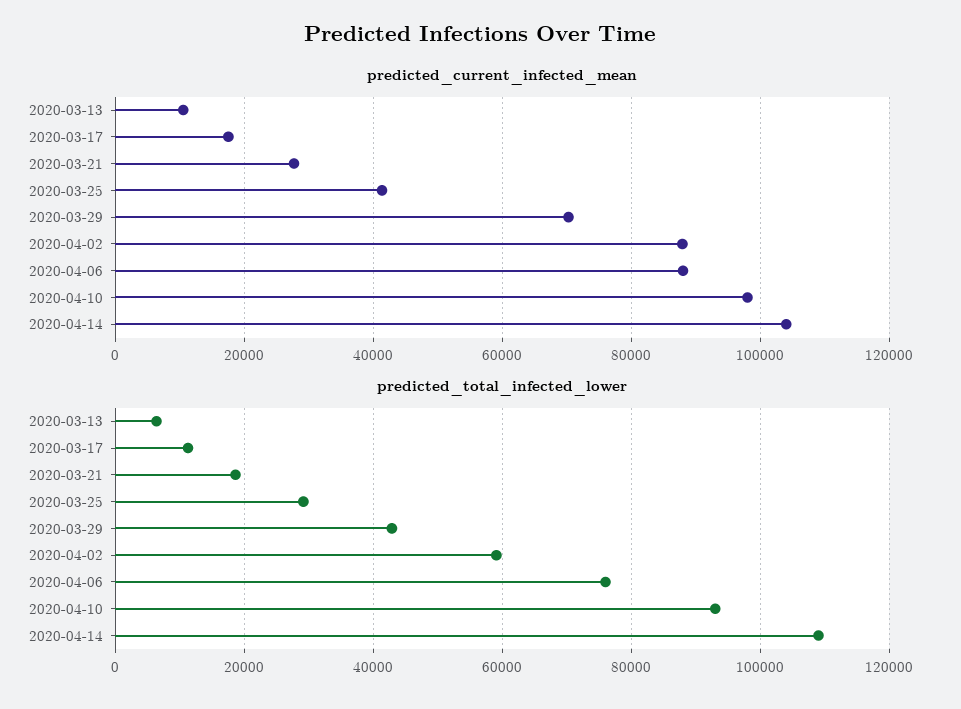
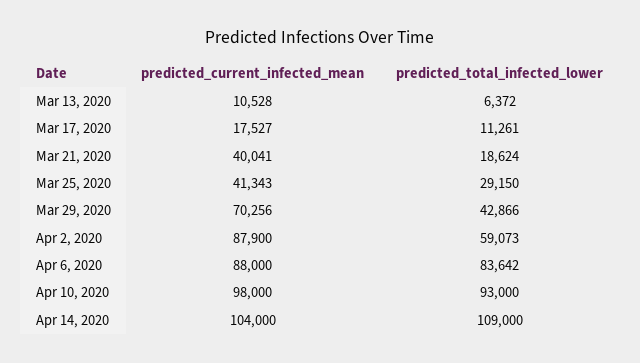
  {
    "predicted_current_infected_mean": {
      "2020-03-13": 10528,
      "2020-03-17": 17527,
-     "2020-03-21": 28000,
+     "2020-03-21": 40041,
      "2020-03-25": 41343,
      "2020-03-29": 70256,
      "2020-04-02": 87900,
      "2020-04-06": 88000,
      "2020-04-10": 98000,
      "2020-04-14": 104000
    },
    "predicted_total_infected_lower": {
      "2020-03-13": 6372,
      "2020-03-17": 11261,
      "2020-03-21": 18624,
      "2020-03-25": 29150,
      "2020-03-29": 42866,
      "2020-04-02": 59073,
-     "2020-04-06": 76000,
+     "2020-04-06": 83642,
      "2020-04-10": 93000,
      "2020-04-14": 109000
    }
  }

